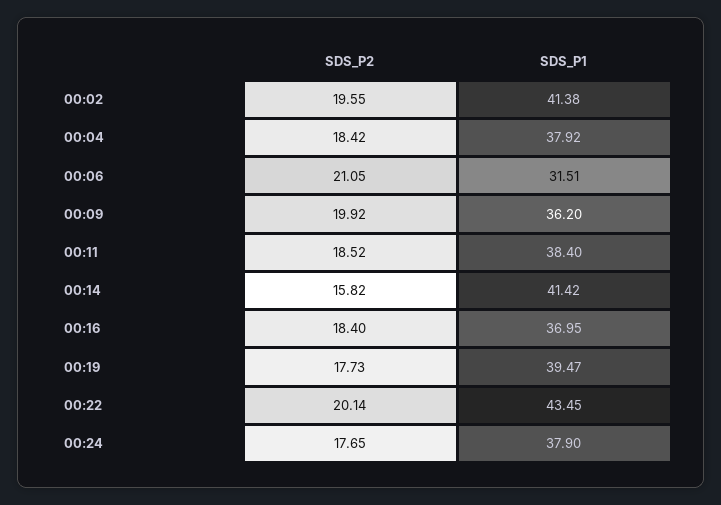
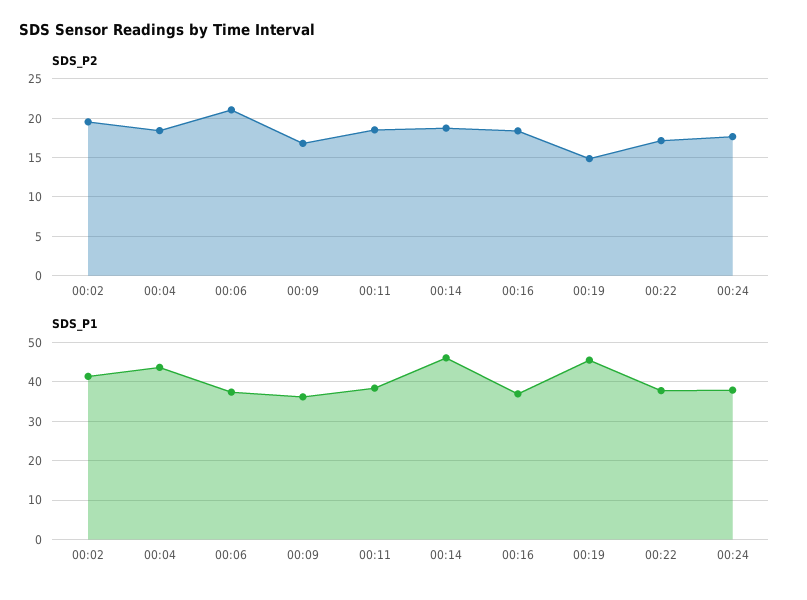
  {
    "SDS_P2": {
      "00:02": 19.55,
      "00:04": 18.42,
      "00:06": 21.05,
-     "00:09": 19.92,
+     "00:09": 17,
      "00:11": 18.52,
-     "00:14": 15.82,
+     "00:14": 19,
      "00:16": 18.4,
-     "00:19": 17.73,
+     "00:19": 15,
-     "00:22": 20.14,
+     "00:22": 17,
      "00:24": 17.65
    },
    "SDS_P1": {
      "00:02": 41.38,
-     "00:04": 37.92,
+     "00:04": 44,
-     "00:06": 31.51,
+     "00:06": 38,
      "00:09": 36.2,
      "00:11": 38.4,
-     "00:14": 41.42,
+     "00:14": 46,
      "00:16": 36.95,
-     "00:19": 39.47,
+     "00:19": 46,
-     "00:22": 43.45,
+     "00:22": 38,
      "00:24": 37.9
    }
  }

